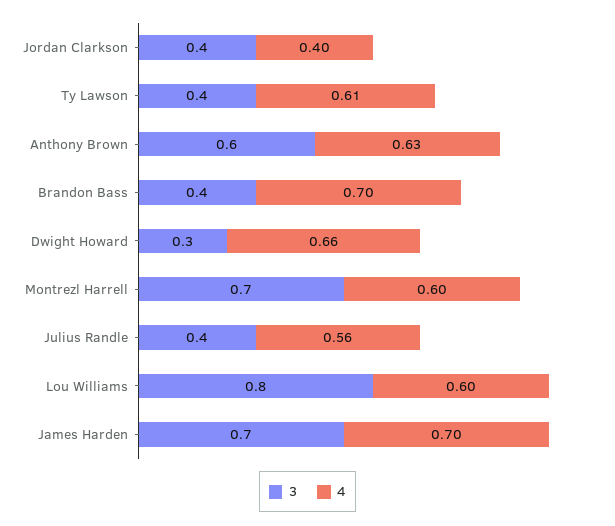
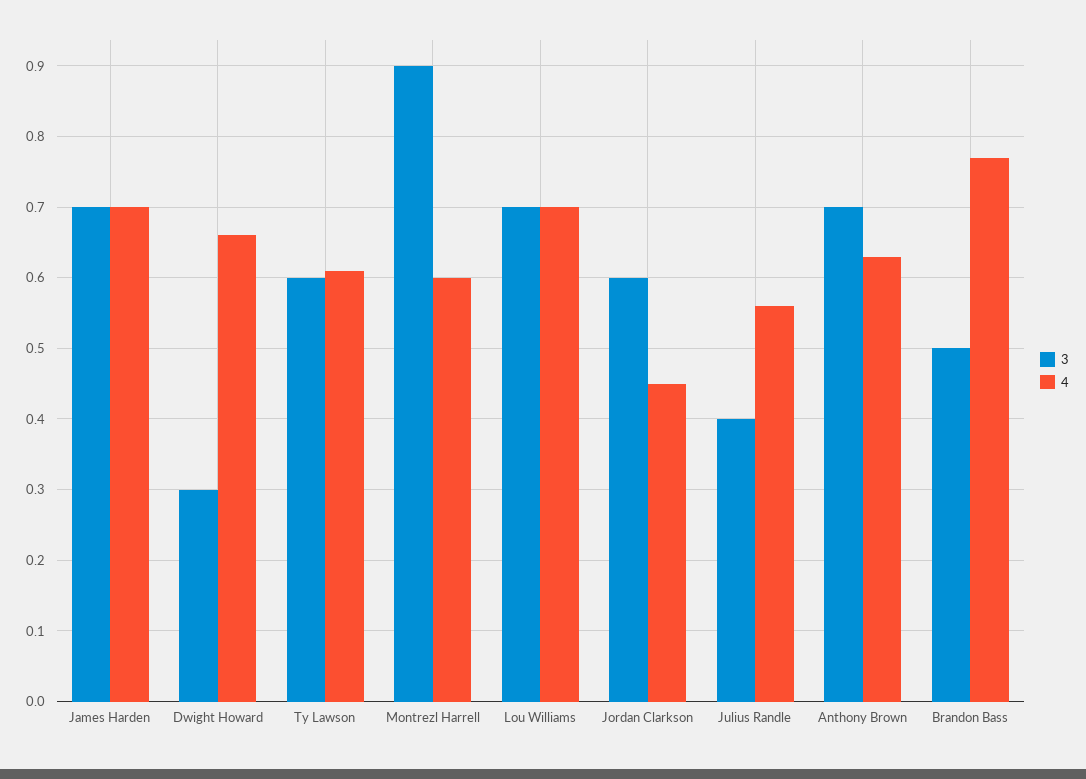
  {
    "3": {
-     "Jordan Clarkson": 0.4,
+     "Jordan Clarkson": 0.6,
-     "Ty Lawson": 0.4,
+     "Ty Lawson": 0.6,
-     "Anthony Brown": 0.6,
+     "Anthony Brown": 0.7,
-     "Brandon Bass": 0.4,
+     "Brandon Bass": 0.5,
      "Dwight Howard": 0.3,
-     "Montrezl Harrell": 0.7,
+     "Montrezl Harrell": 0.9,
      "Julius Randle": 0.4,
-     "Lou Williams": 0.8,
+     "Lou Williams": 0.7,
      "James Harden": 0.7
    },
    "4": {
-     "Jordan Clarkson": 0.4,
+     "Jordan Clarkson": 0.45,
      "Ty Lawson": 0.61,
      "Anthony Brown": 0.63,
-     "Brandon Bass": 0.7,
+     "Brandon Bass": 0.77,
      "Dwight Howard": 0.66,
      "Montrezl Harrell": 0.6,
      "Julius Randle": 0.56,
-     "Lou Williams": 0.6,
+     "Lou Williams": 0.7,
      "James Harden": 0.7
    }
  }

